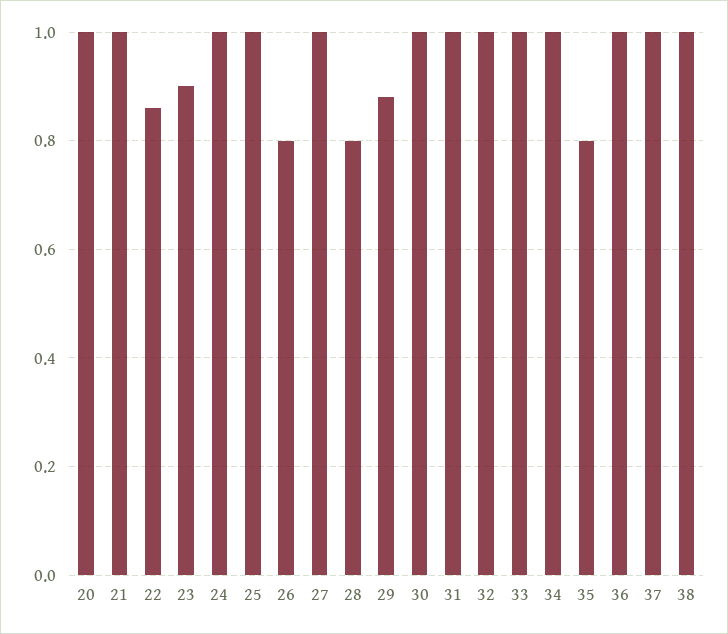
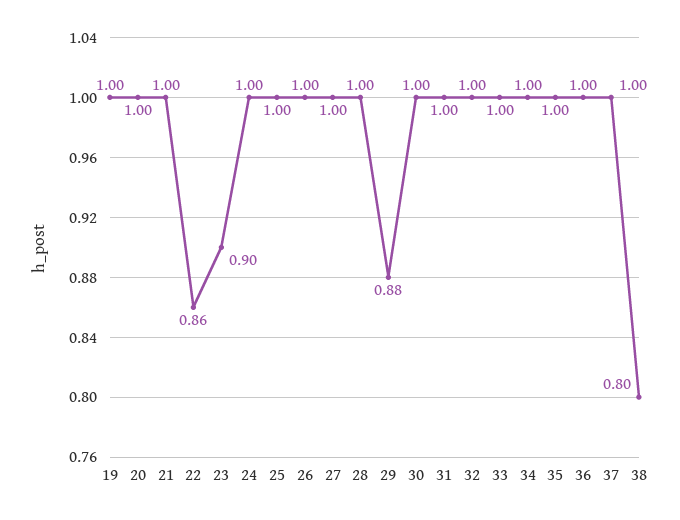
  {
    "20": 1,
    "21": 1,
    "22": 0.86,
    "23": 0.9,
    "24": 1,
    "25": 1,
-   "26": 0.8,
+   "26": 1,
    "27": 1,
-   "28": 0.8,
+   "28": 1,
    "29": 0.88,
    "30": 1,
    "31": 1,
    "32": 1,
    "33": 1,
    "34": 1,
-   "35": 0.8,
+   "35": 1,
    "36": 1,
    "37": 1,
-   "38": 1
+   "38": 0.8,
+   "19": 1
  }

